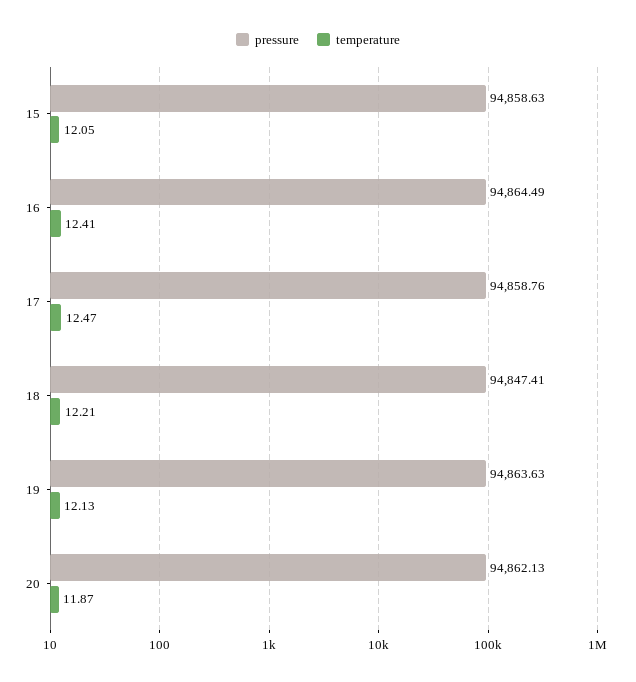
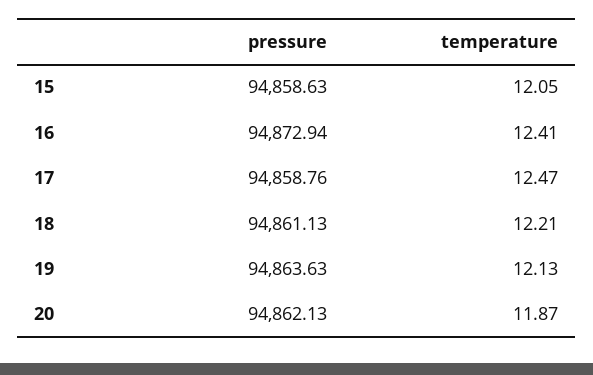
  {
    "pressure": {
      "15": 94858.63,
-     "16": 94864.49,
+     "16": 94872.94,
      "17": 94858.76,
-     "18": 94847.41,
+     "18": 94861.13,
      "19": 94863.63,
      "20": 94862.13
    },
    "temperature": {
      "15": 12.05,
      "16": 12.41,
      "17": 12.47,
      "18": 12.21,
      "19": 12.13,
      "20": 11.87
    }
  }

